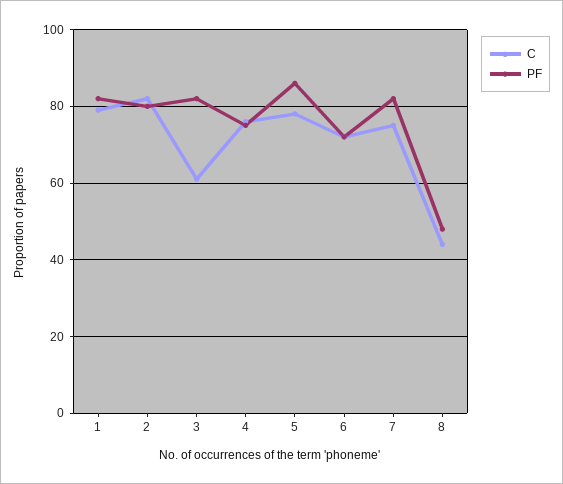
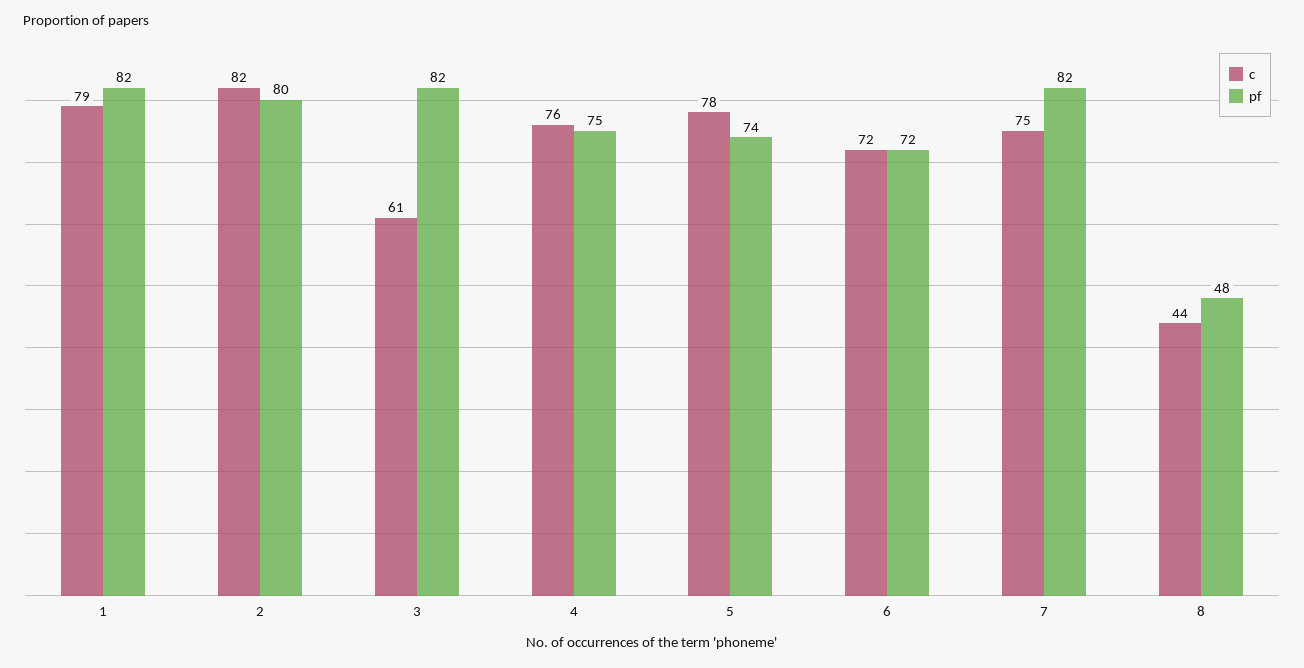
  {
    "C": {
      "1": 79,
      "2": 82,
      "3": 61,
      "4": 76,
      "5": 78,
      "6": 72,
      "7": 75,
      "8": 44
    },
    "PF": {
      "1": 82,
      "2": 80,
      "3": 82,
      "4": 75,
-     "5": 85,
+     "5": 74,
      "6": 72,
      "7": 82,
      "8": 48
    }
  }

